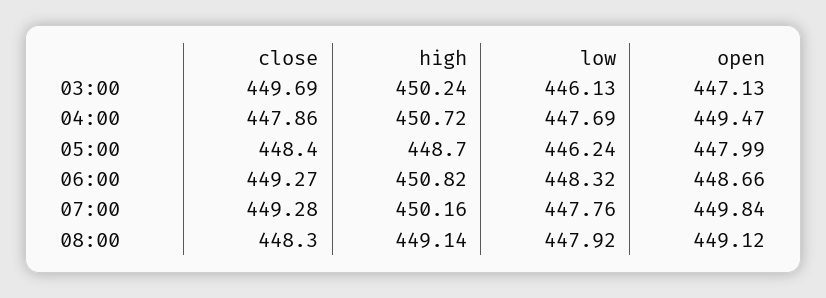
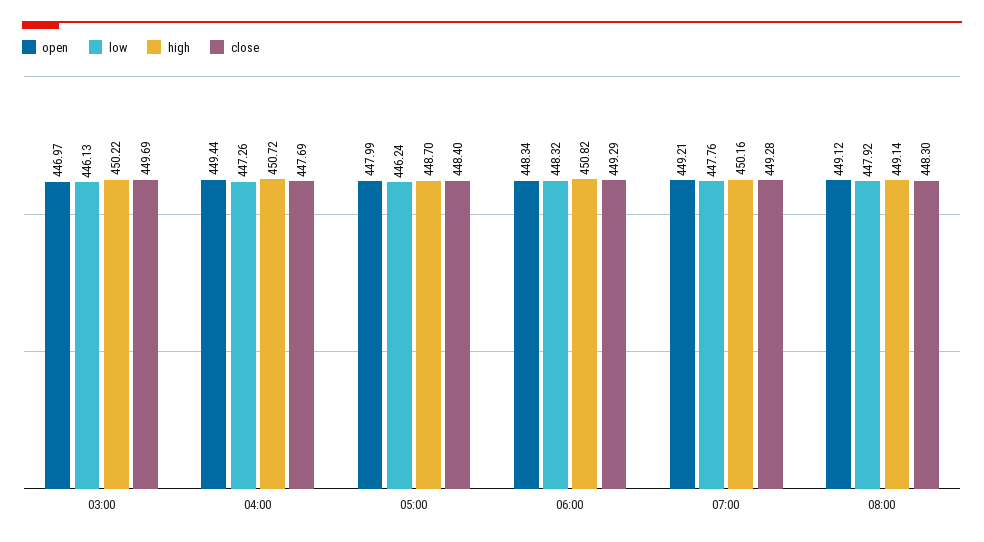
  {
    "close": {
      "03:00": 449.69,
-     "04:00": 447.86,
+     "04:00": 447.69,
      "05:00": 448.4,
-     "06:00": 449.27,
+     "06:00": 449.29,
      "07:00": 449.28,
      "08:00": 448.3
    },
    "high": {
-     "03:00": 450.24,
+     "03:00": 450.22,
      "04:00": 450.72,
      "05:00": 448.7,
      "06:00": 450.82,
      "07:00": 450.16,
      "08:00": 449.14
    },
    "low": {
      "03:00": 446.13,
-     "04:00": 447.69,
+     "04:00": 447.26,
      "05:00": 446.24,
      "06:00": 448.32,
      "07:00": 447.76,
      "08:00": 447.92
    },
    "open": {
-     "03:00": 447.13,
+     "03:00": 446.97,
-     "04:00": 449.47,
+     "04:00": 449.44,
      "05:00": 447.99,
-     "06:00": 448.66,
+     "06:00": 448.34,
-     "07:00": 449.84,
+     "07:00": 449.21,
      "08:00": 449.12
    }
  }

